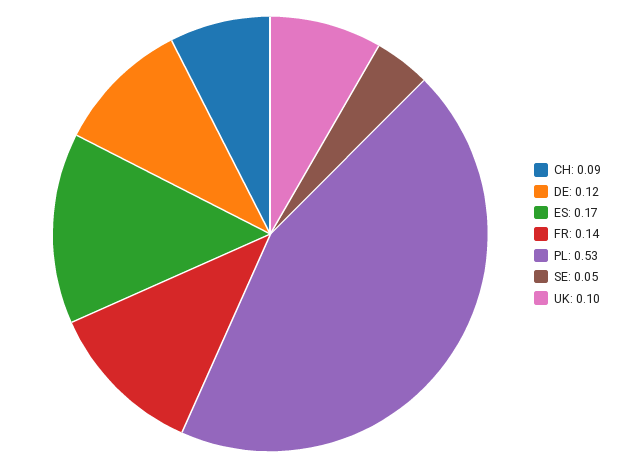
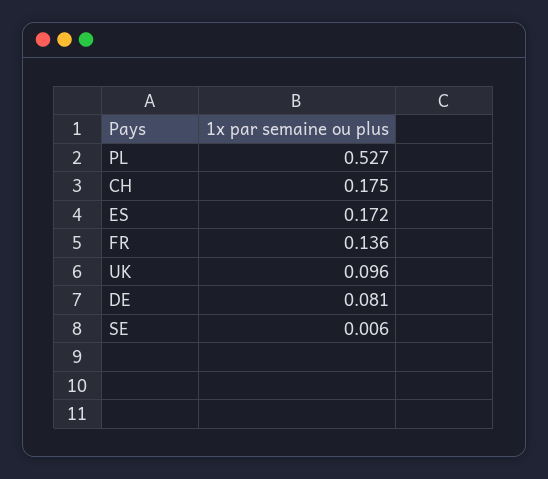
  {
-   "CH": 0.09,
+   "CH": 0.175,
-   "DE": 0.12,
+   "DE": 0.081,
    "ES": 0.172,
    "FR": 0.136,
    "PL": 0.527,
-   "SE": 0.05,
+   "SE": 0.006,
    "UK": 0.096
  }

